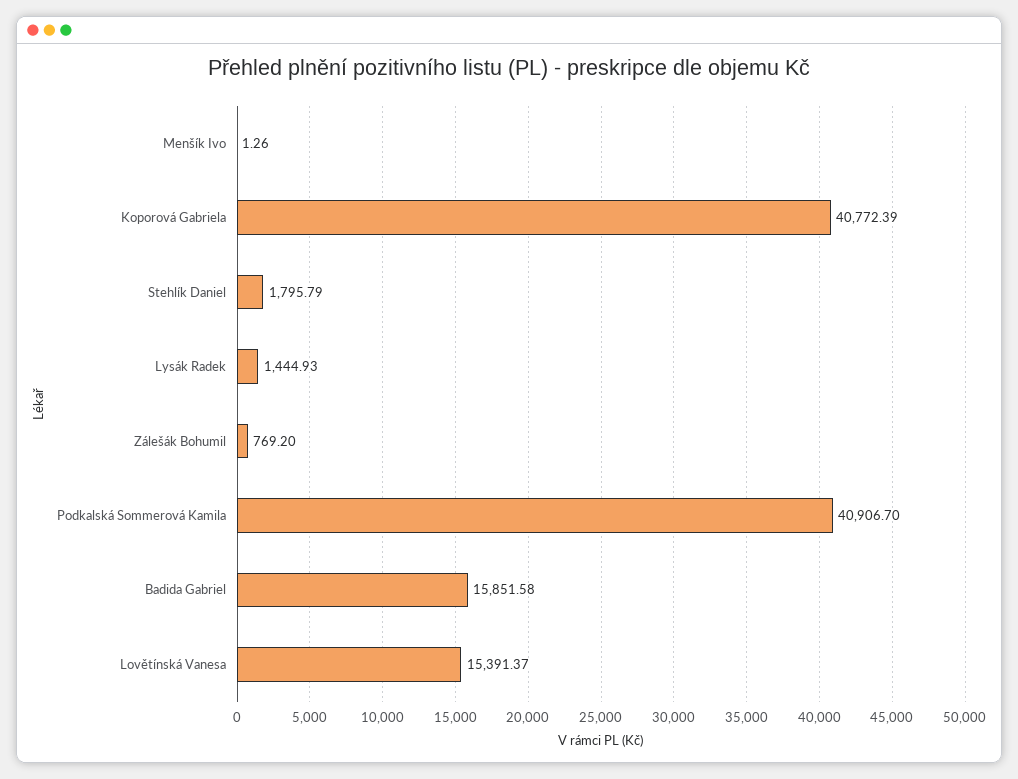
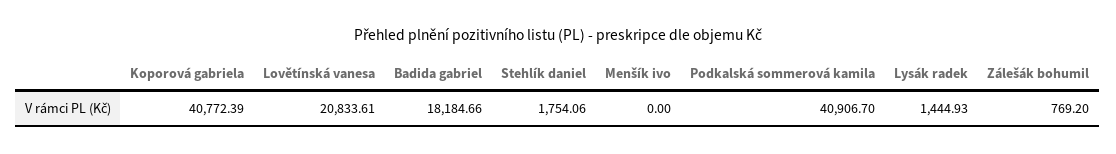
  {
-   "Menšík Ivo": 1.26,
+   "Menšík Ivo": 0,
    "Koporová Gabriela": 40772.39,
-   "Stehlík Daniel": 1795.79,
+   "Stehlík Daniel": 1754.06,
    "Lysák Radek": 1444.93,
    "Zálešák Bohumil": 769.2,
    "Podkalská Sommerová Kamila": 40906.7,
-   "Badida Gabriel": 15851.58,
+   "Badida Gabriel": 18184.66,
-   "Lovětínská Vanesa": 15391.37
+   "Lovětínská Vanesa": 20833.61
  }

